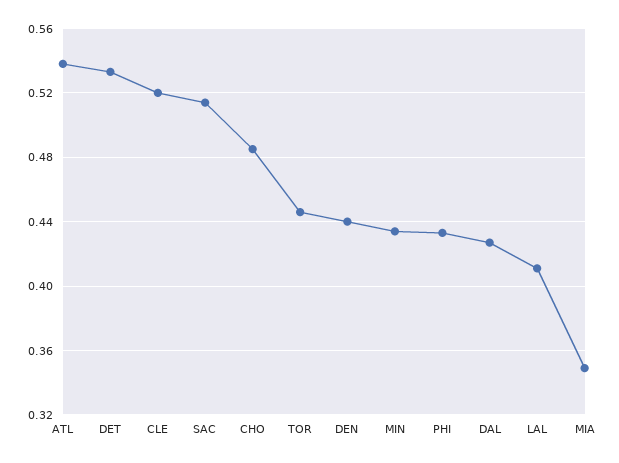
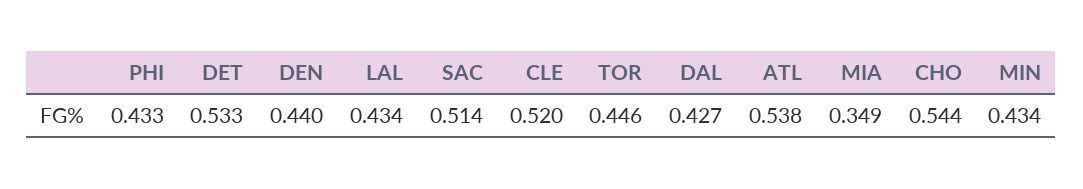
  {
    "ATL": 0.538,
    "DET": 0.533,
    "CLE": 0.52,
    "SAC": 0.514,
-   "CHO": 0.485,
+   "CHO": 0.544,
    "TOR": 0.446,
    "DEN": 0.44,
    "MIN": 0.434,
    "PHI": 0.433,
    "DAL": 0.427,
-   "LAL": 0.41,
+   "LAL": 0.434,
    "MIA": 0.349
  }

